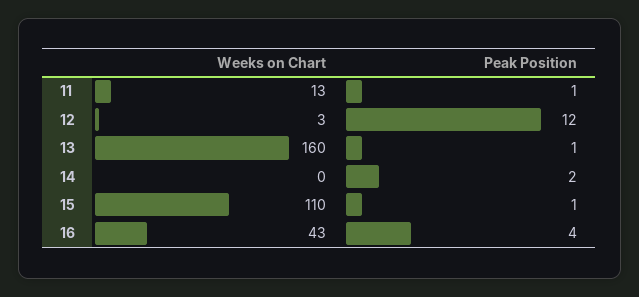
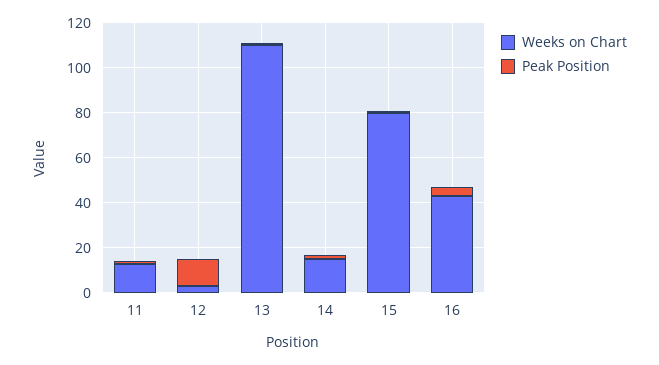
  {
    "Weeks on Chart": {
      "11": 13,
      "12": 3,
-     "13": 160,
+     "13": 110,
-     "14": 0,
+     "14": 15,
-     "15": 110,
+     "15": 80,
      "16": 43
    },
    "Peak Position": {
      "11": 1,
      "12": 12,
      "13": 1,
      "14": 2,
      "15": 1,
      "16": 4
    }
  }

